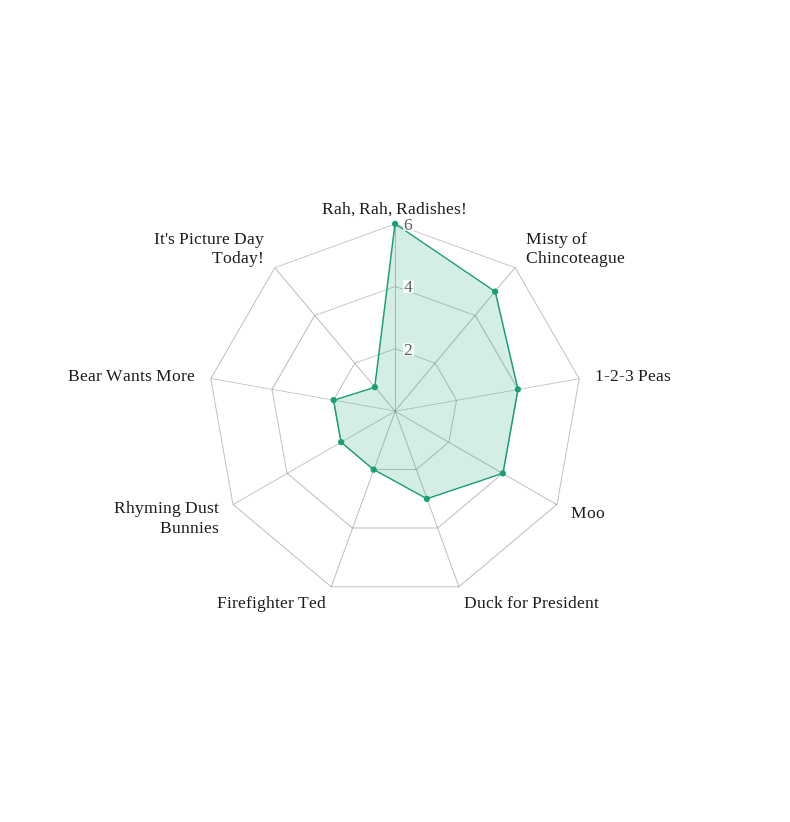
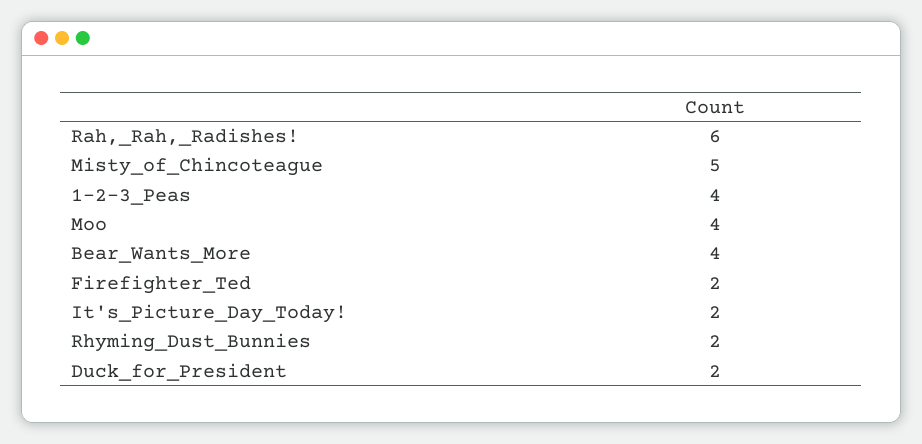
  {
    "Rah, Rah, Radishes!": 6,
    "Misty of Chincoteague": 5,
    "1-2-3 Peas": 4,
    "Moo": 4,
-   "Duck for President": 3,
+   "Duck for President": 2,
    "Firefighter Ted": 2,
    "Rhyming Dust Bunnies": 2,
-   "Bear Wants More": 2,
+   "Bear Wants More": 4,
-   "It's Picture Day Today!": 1
+   "It's Picture Day Today!": 2
  }

